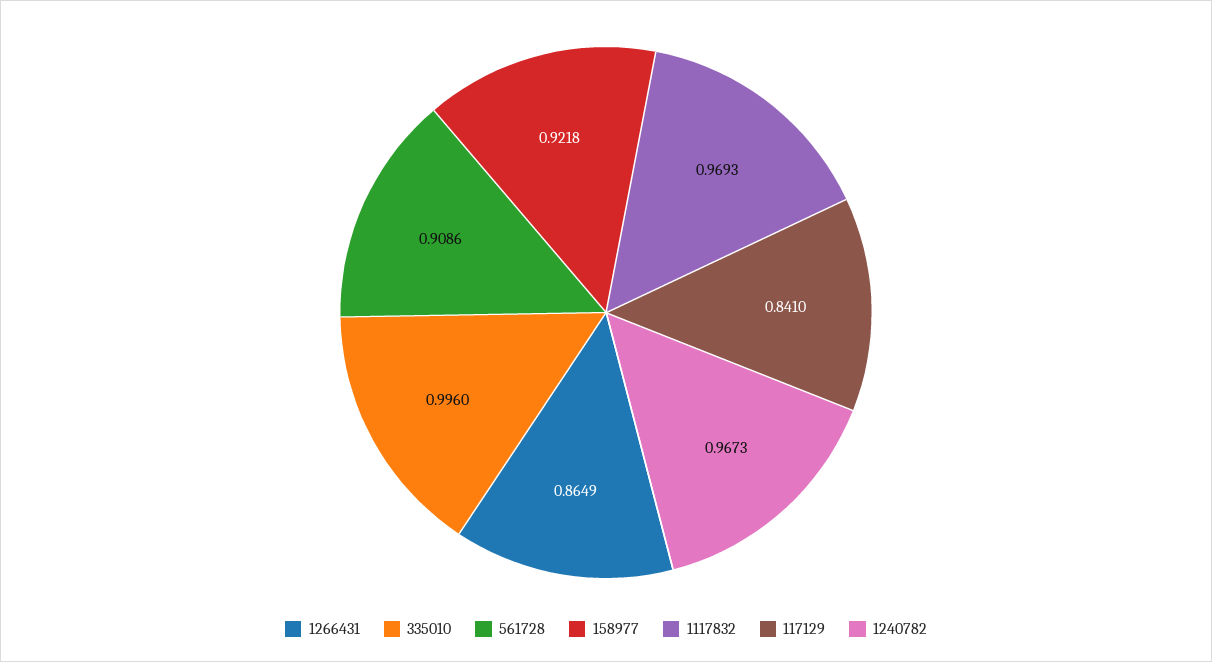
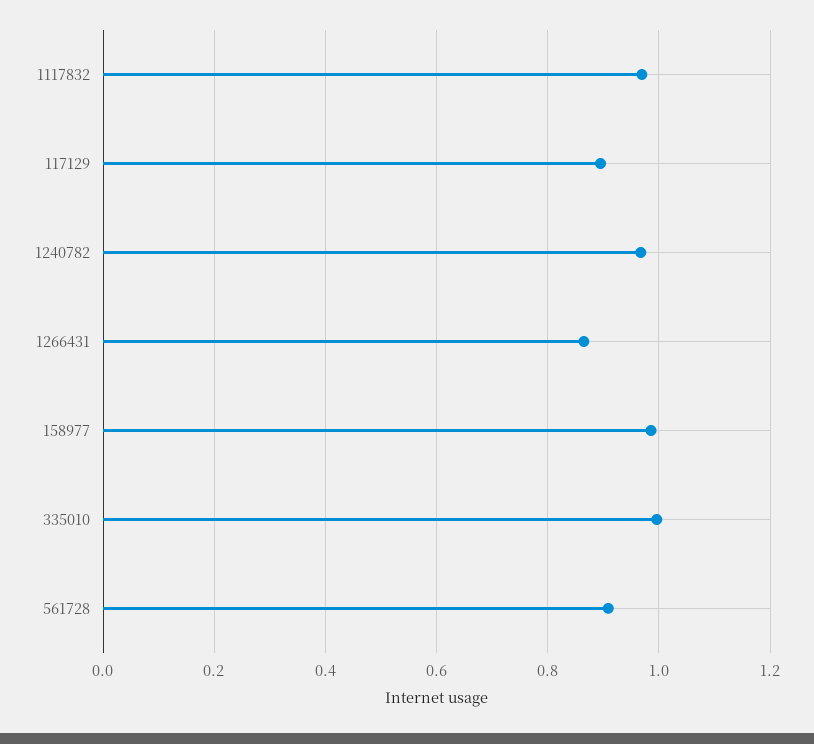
  {
    "1266431": 0.8649,
    "335010": 0.996,
    "561728": 0.9086,
-   "158977": 0.9218,
+   "158977": 0.98,
    "1117832": 0.9693,
-   "117129": 0.841,
+   "117129": 0.9,
    "1240782": 0.9673
  }

